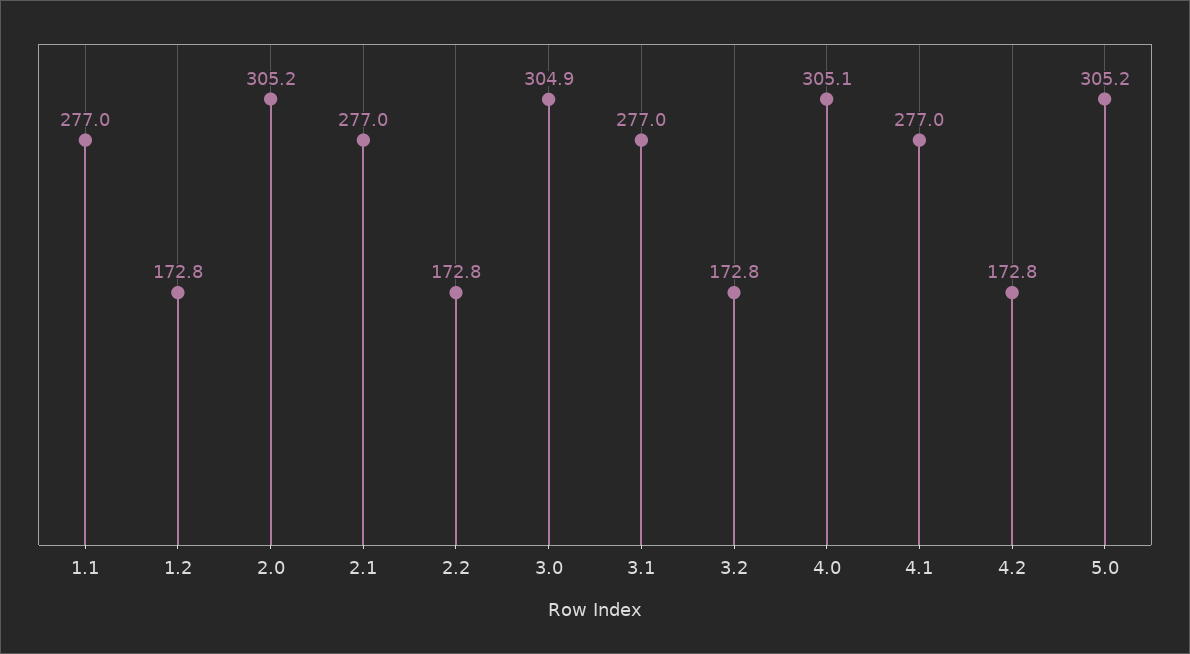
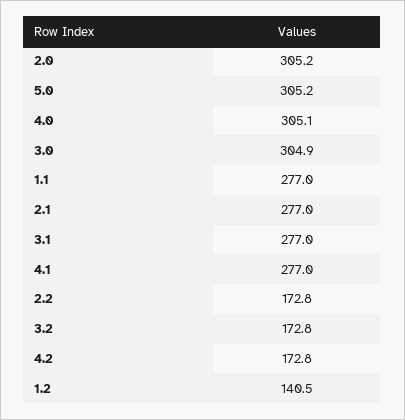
  {
    "1.1": 277,
-   "1.2": 172.8,
+   "1.2": 140.5,
    "2.0": 305.2,
    "2.1": 277,
    "2.2": 172.8,
    "3.0": 304.9,
    "3.1": 277,
    "3.2": 172.8,
    "4.0": 305.1,
    "4.1": 277,
    "4.2": 172.8,
    "5.0": 305.2
  }

